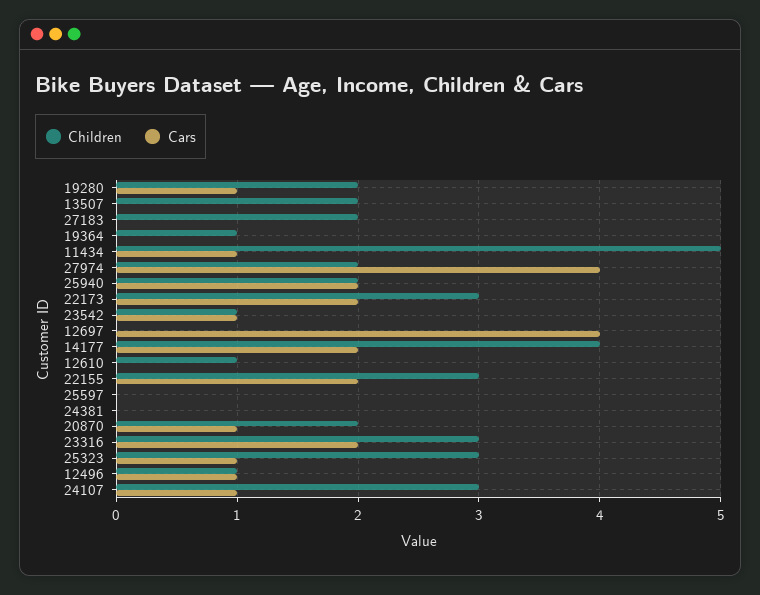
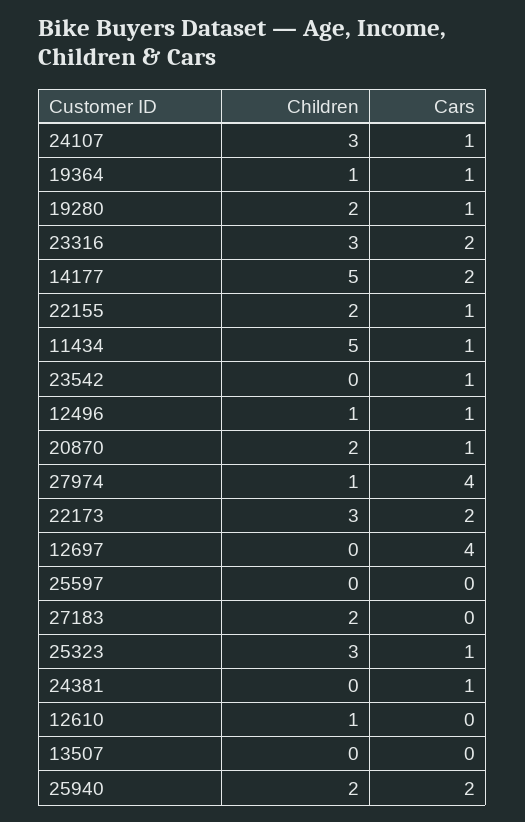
  {
    "Children": {
      "19280": 2,
-     "13507": 2,
+     "13507": 0,
      "27183": 2,
      "19364": 1,
      "11434": 5,
-     "27974": 2,
+     "27974": 1,
      "25940": 2,
      "22173": 3,
-     "23542": 1,
+     "23542": 0,
      "12697": 0,
-     "14177": 4,
+     "14177": 5,
      "12610": 1,
-     "22155": 3,
+     "22155": 2,
      "25597": 0,
      "24381": 0,
      "20870": 2,
      "23316": 3,
      "25323": 3,
      "12496": 1,
      "24107": 3
    },
    "Cars": {
      "19280": 1,
      "13507": 0,
      "27183": 0,
-     "19364": 0,
+     "19364": 1,
      "11434": 1,
      "27974": 4,
      "25940": 2,
      "22173": 2,
      "23542": 1,
      "12697": 4,
      "14177": 2,
      "12610": 0,
-     "22155": 2,
+     "22155": 1,
      "25597": 0,
-     "24381": 0,
+     "24381": 1,
      "20870": 1,
      "23316": 2,
      "25323": 1,
      "12496": 1,
      "24107": 1
    }
  }

